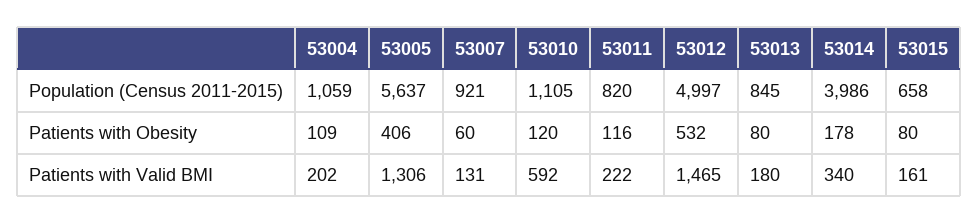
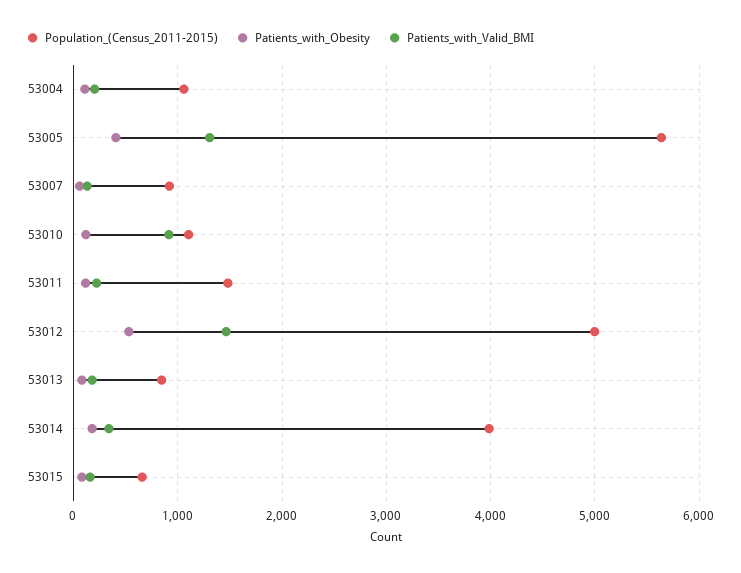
  {
    "Population (Census 2011-2015)": {
      "53004": 1059,
      "53005": 5637,
      "53007": 921,
      "53010": 1105,
-     "53011": 820,
+     "53011": 1500,
      "53012": 4997,
      "53013": 845,
      "53014": 3986,
      "53015": 658
    },
    "Patients with Obesity": {
      "53004": 109,
      "53005": 406,
      "53007": 60,
      "53010": 120,
      "53011": 116,
      "53012": 532,
      "53013": 80,
      "53014": 178,
      "53015": 80
    },
    "Patients with Valid BMI": {
      "53004": 202,
      "53005": 1306,
      "53007": 131,
-     "53010": 592,
+     "53010": 900,
      "53011": 222,
      "53012": 1465,
      "53013": 180,
      "53014": 340,
      "53015": 161
    }
  }

